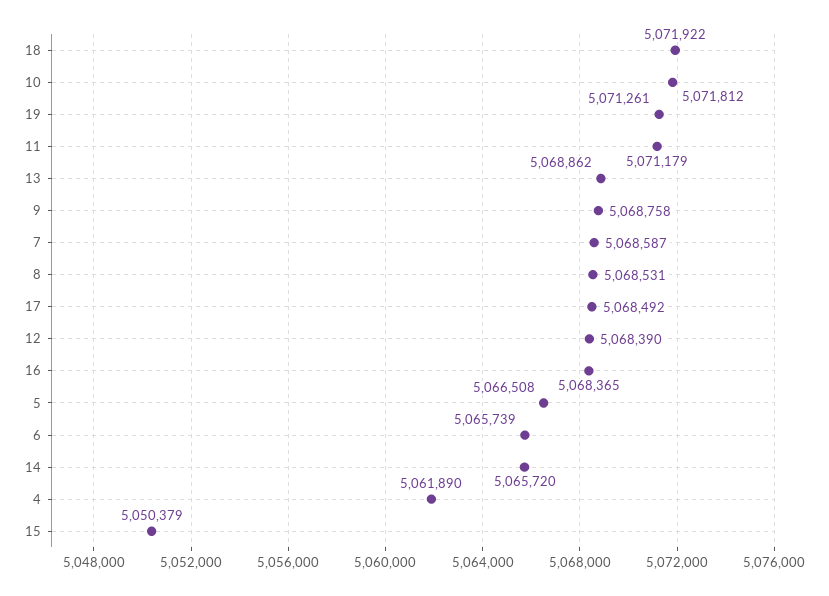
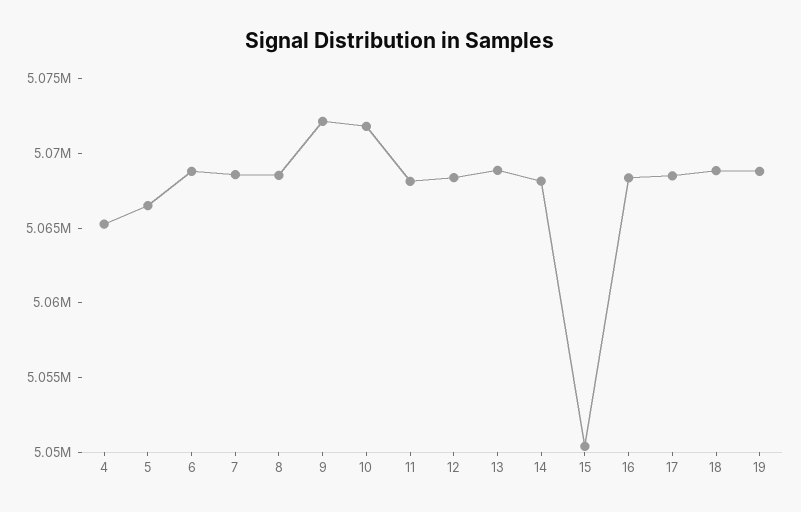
  {
-   "18": 5071922,
+   "18": 5069000,
    "10": 5071812,
-   "19": 5071261,
+   "19": 5069000,
-   "11": 5071179,
+   "11": 5068000,
    "13": 5068862,
-   "9": 5068758,
+   "9": 5072000,
    "7": 5068587,
    "8": 5068531,
    "17": 5068492,
    "12": 5068390,
    "16": 5068365,
    "5": 5066508,
-   "6": 5065739,
+   "6": 5069000,
-   "14": 5065720,
+   "14": 5068000,
-   "4": 5061890,
+   "4": 5065000,
    "15": 5050379
  }

